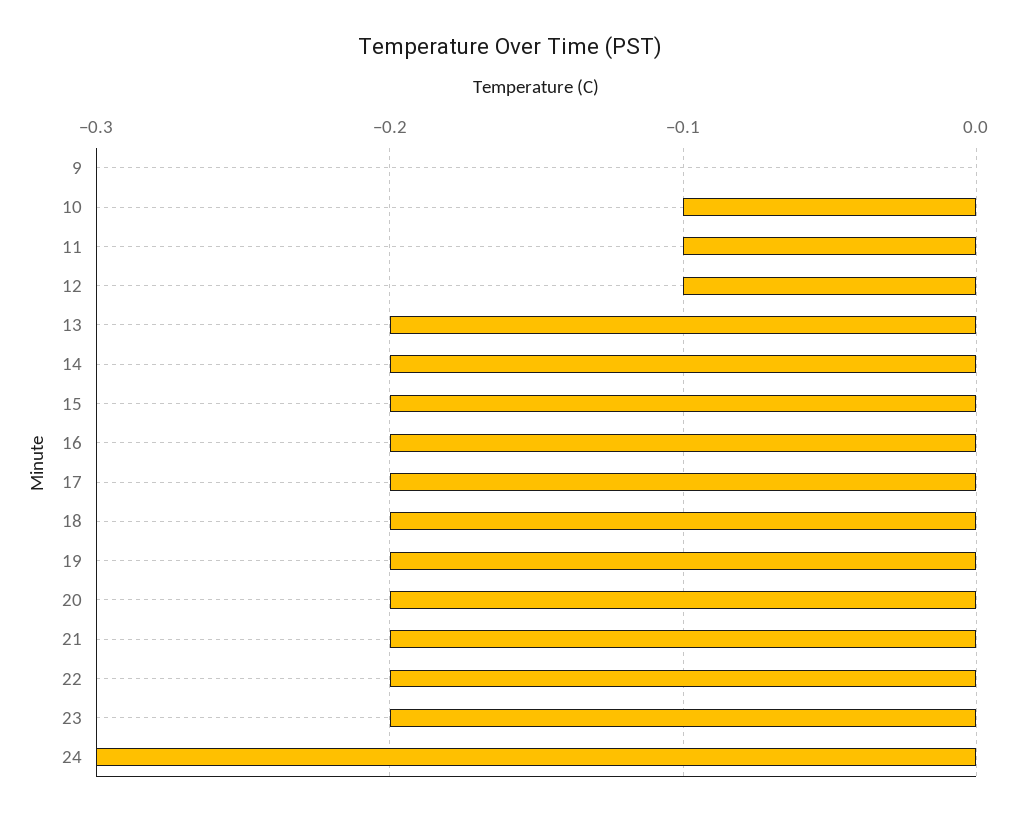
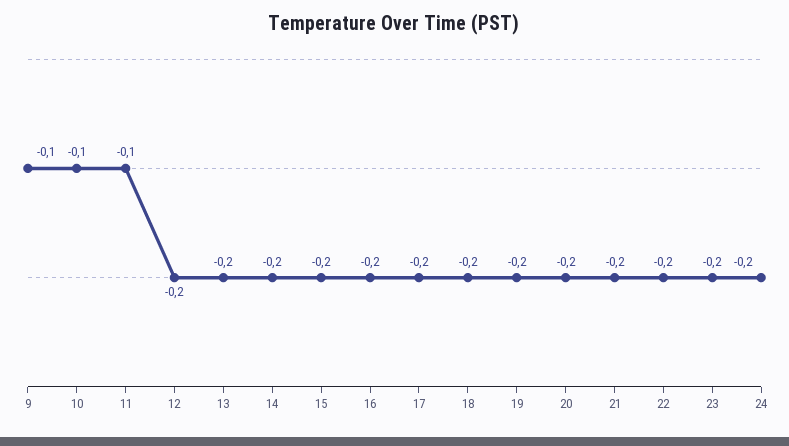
  {
-   "9": 0,
+   "9": -0.1,
    "10": -0.1,
    "11": -0.1,
-   "12": -0.1,
+   "12": -0.2,
    "13": -0.2,
    "14": -0.2,
    "15": -0.2,
    "16": -0.2,
    "17": -0.2,
    "18": -0.2,
    "19": -0.2,
    "20": -0.2,
    "21": -0.2,
    "22": -0.2,
    "23": -0.2,
-   "24": -0.3
+   "24": -0.2
  }

